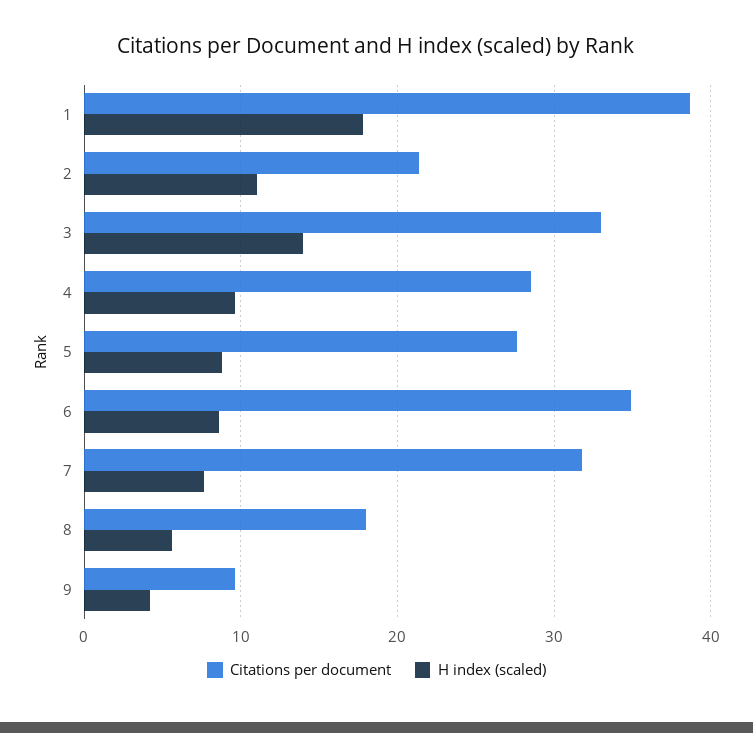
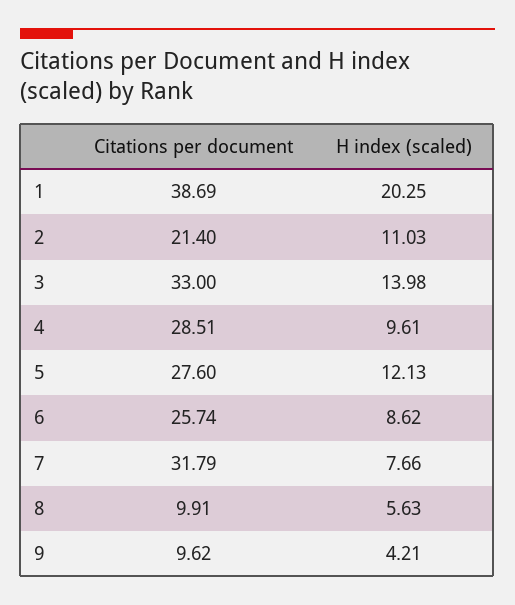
  {
    "Citations per document": {
      "1": 38.69,
      "2": 21.4,
      "3": 33,
      "4": 28.51,
      "5": 27.6,
-     "6": 35,
+     "6": 25.74,
      "7": 31.79,
-     "8": 18,
+     "8": 9.91,
      "9": 9.62
    },
    "H index (scaled)": {
-     "1": 18,
+     "1": 20.25,
      "2": 11.03,
      "3": 13.98,
      "4": 9.61,
-     "5": 9,
+     "5": 12.13,
      "6": 8.62,
      "7": 7.66,
      "8": 5.63,
      "9": 4.21
    }
  }

